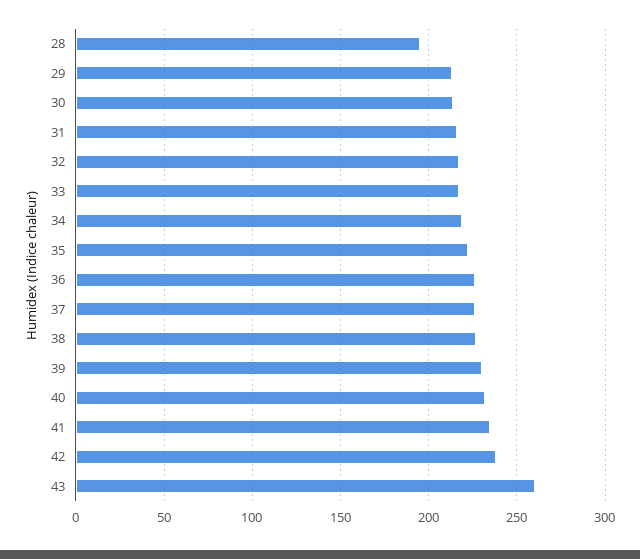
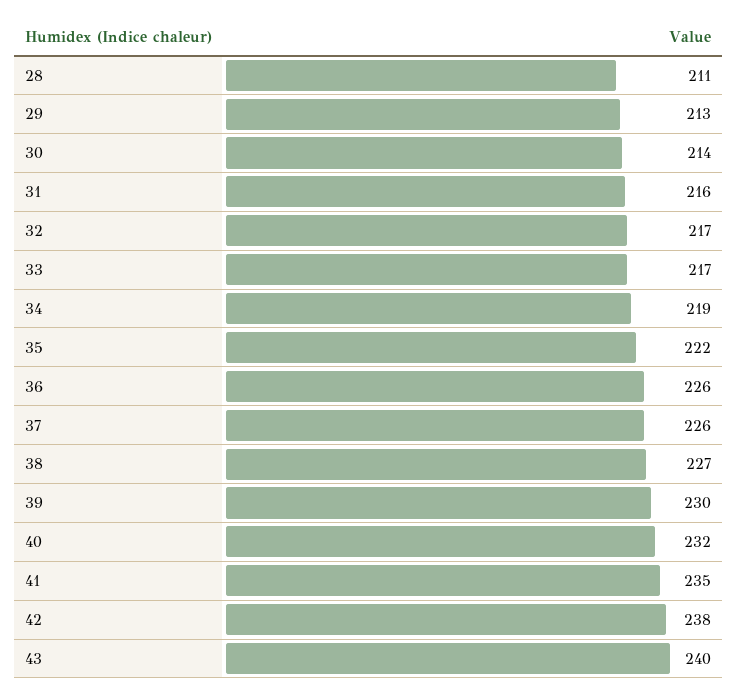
  {
-   "28": 195,
+   "28": 211,
    "29": 213,
    "30": 214,
    "31": 216,
    "32": 217,
    "33": 217,
    "34": 219,
    "35": 222,
    "36": 226,
    "37": 226,
    "38": 227,
    "39": 230,
    "40": 232,
    "41": 235,
    "42": 238,
-   "43": 260
+   "43": 240
  }

